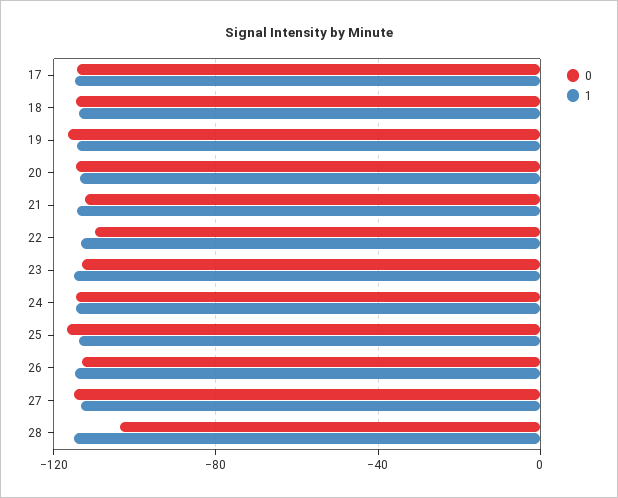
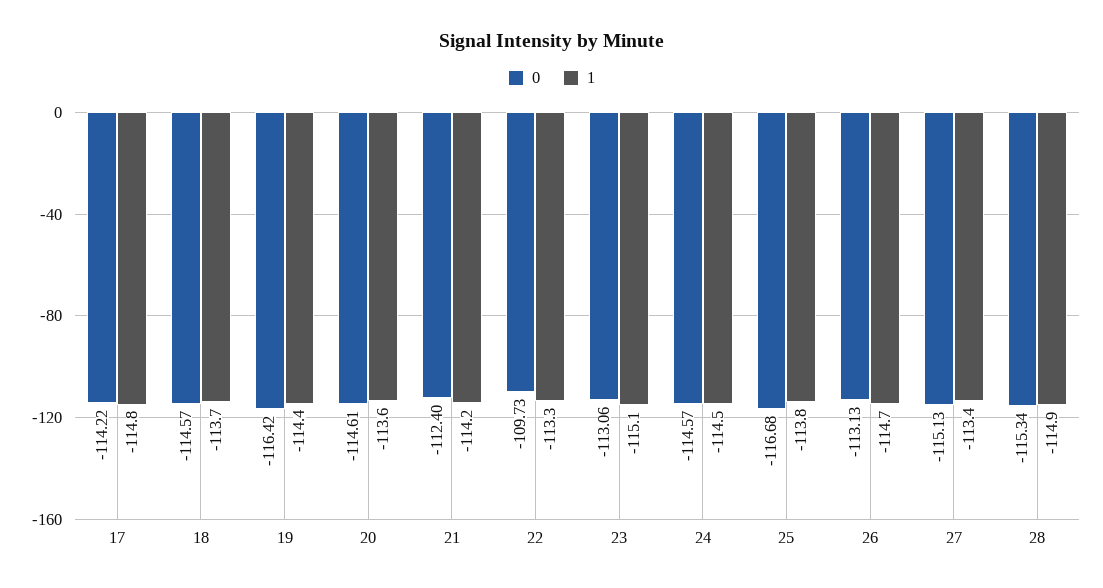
  {
    "0": {
      "17": -114.22,
      "18": -114.57,
      "19": -116.42,
      "20": -114.61,
      "21": -112.4,
      "22": -109.73,
      "23": -113.06,
      "24": -114.57,
      "25": -116.68,
      "26": -113.13,
      "27": -115.13,
-     "28": -105
+     "28": -115.34
    },
    "1": {
      "17": -114.8,
      "18": -113.7,
      "19": -114.4,
      "20": -113.6,
      "21": -114.2,
      "22": -113.3,
      "23": -115.1,
      "24": -114.5,
      "25": -113.8,
      "26": -114.7,
      "27": -113.4,
      "28": -114.9
    }
  }

